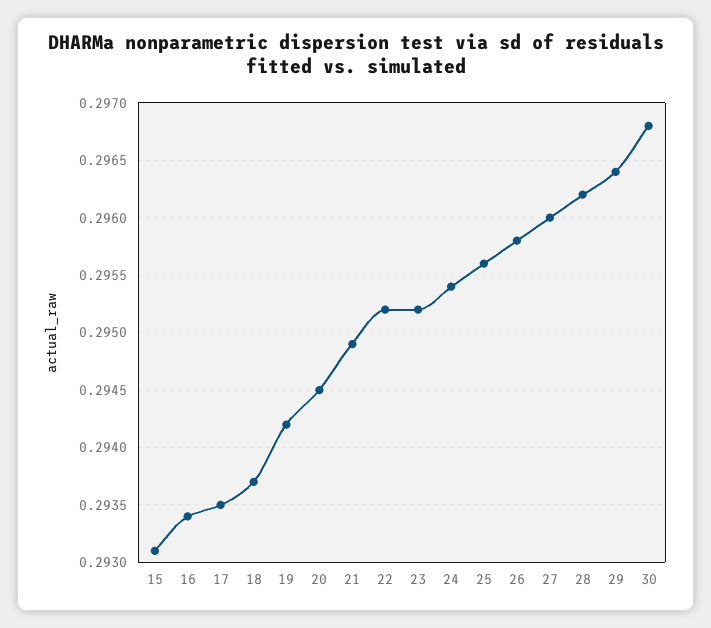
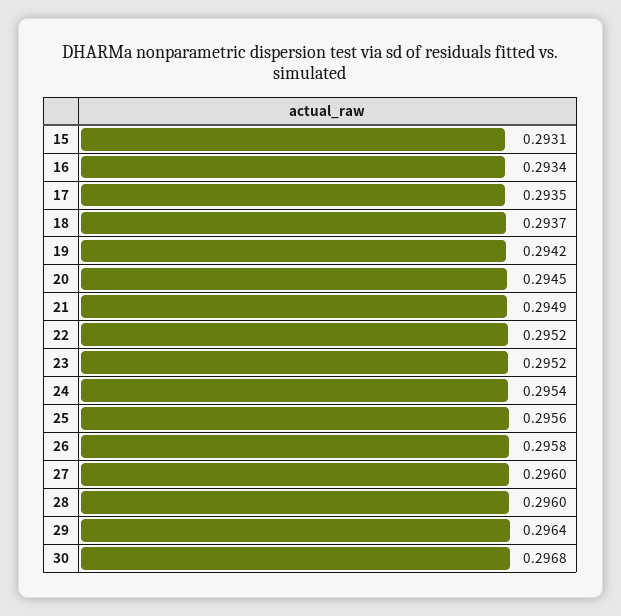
  {
    "15": 0.2931,
    "16": 0.2934,
    "17": 0.2935,
    "18": 0.2937,
    "19": 0.2942,
    "20": 0.2945,
    "21": 0.2949,
    "22": 0.2952,
    "23": 0.2952,
    "24": 0.2954,
    "25": 0.2956,
    "26": 0.2958,
    "27": 0.296,
-   "28": 0.2962,
+   "28": 0.296,
    "29": 0.2964,
    "30": 0.2968
  }

